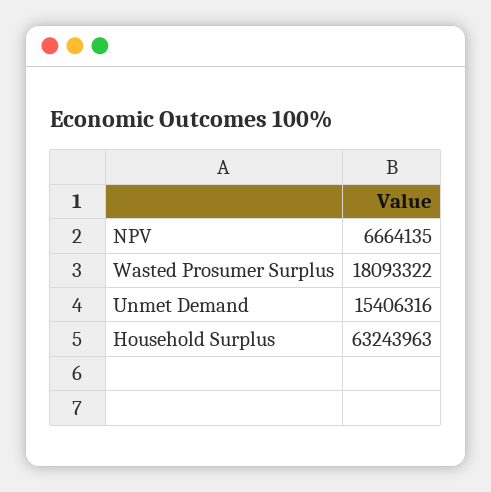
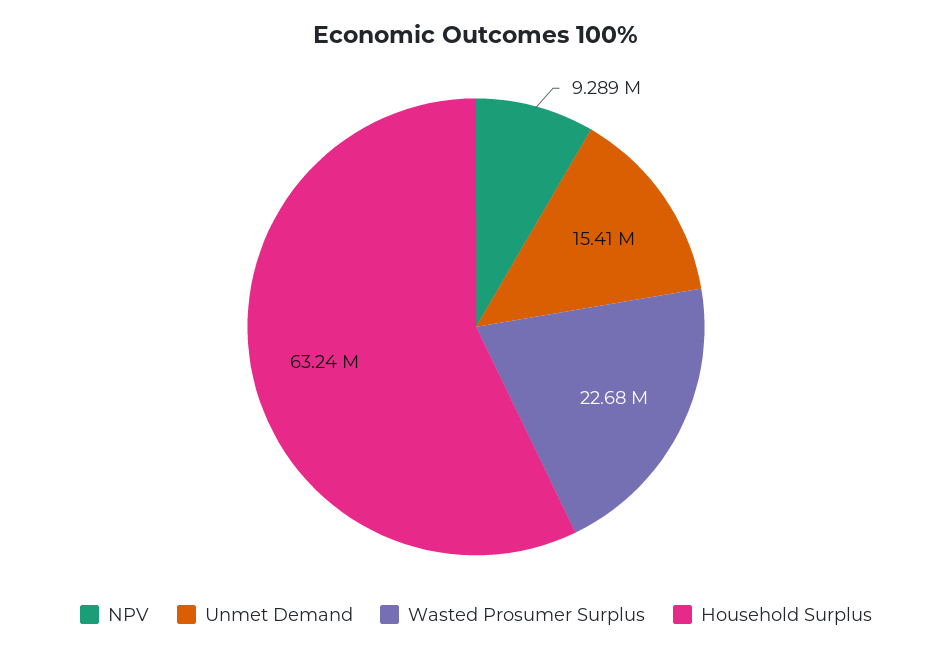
  {
-   "NPV": 6664135,
+   "NPV": 9289000,
-   "Wasted Prosumer Surplus": 18093322,
+   "Wasted Prosumer Surplus": 22680000,
    "Unmet Demand": 15406316,
    "Household Surplus": 63243963
  }

